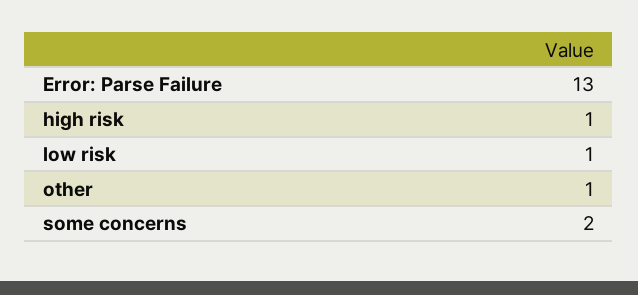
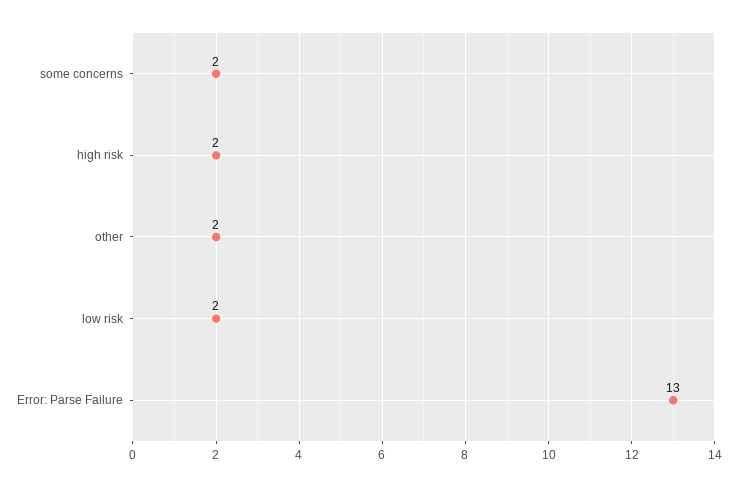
  {
    "Error: Parse Failure": 13,
-   "high risk": 1,
+   "high risk": 2,
-   "low risk": 1,
+   "low risk": 2,
-   "other": 1,
+   "other": 2,
    "some concerns": 2
  }

